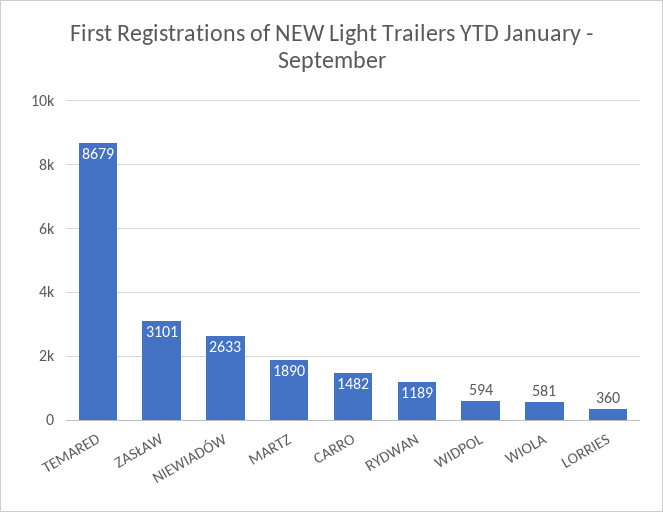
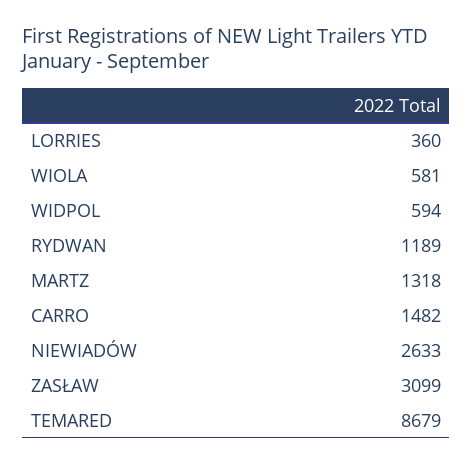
  {
    "TEMARED": 8679,
-   "ZASŁAW": 3101,
+   "ZASŁAW": 3099,
    "NIEWIADÓW": 2633,
-   "MARTZ": 1890,
+   "MARTZ": 1318,
    "CARRO": 1482,
    "RYDWAN": 1189,
    "WIDPOL": 594,
    "WIOLA": 581,
    "LORRIES": 360
  }

